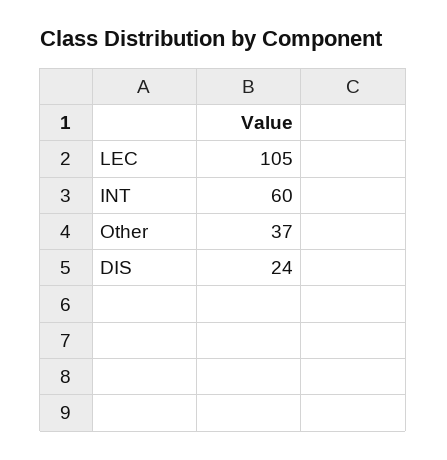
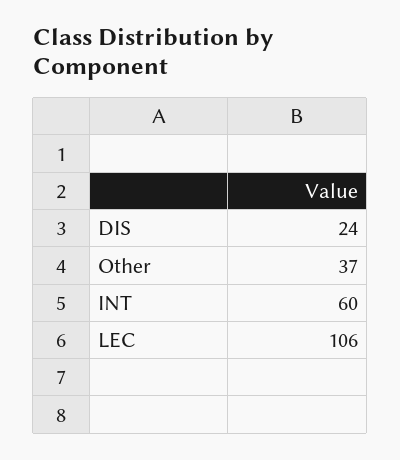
  {
-   "LEC": 105,
+   "LEC": 106,
    "INT": 60,
    "Other": 37,
    "DIS": 24
  }

